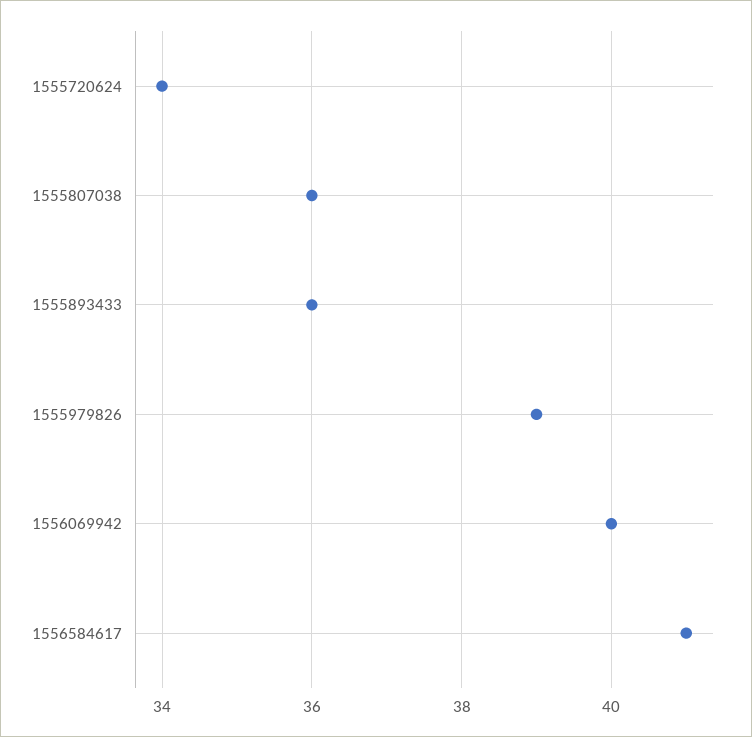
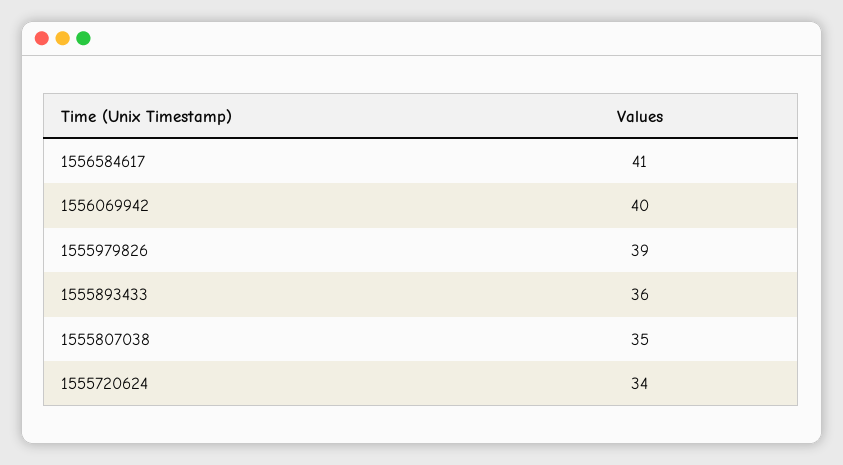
  {
    "1555720624": 34,
-   "1555807038": 36,
+   "1555807038": 35,
    "1555893433": 36,
    "1555979826": 39,
    "1556069942": 40,
    "1556584617": 41
  }

